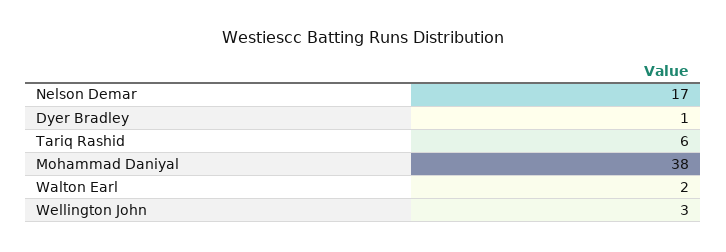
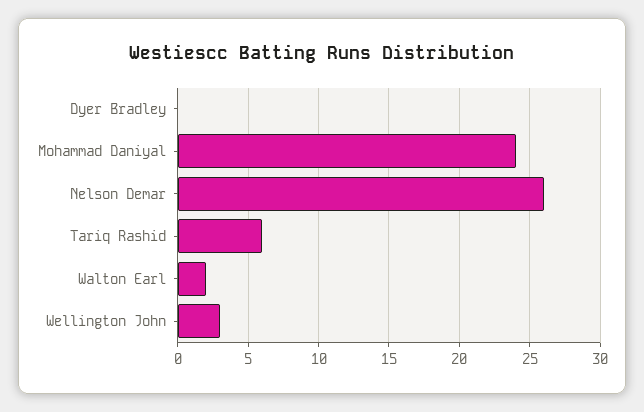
  {
-   "Nelson Demar": 17,
+   "Nelson Demar": 26,
-   "Dyer Bradley": 1,
+   "Dyer Bradley": 0,
    "Tariq Rashid": 6,
-   "Mohammad Daniyal": 38,
+   "Mohammad Daniyal": 24,
    "Walton Earl": 2,
    "Wellington John": 3
  }

